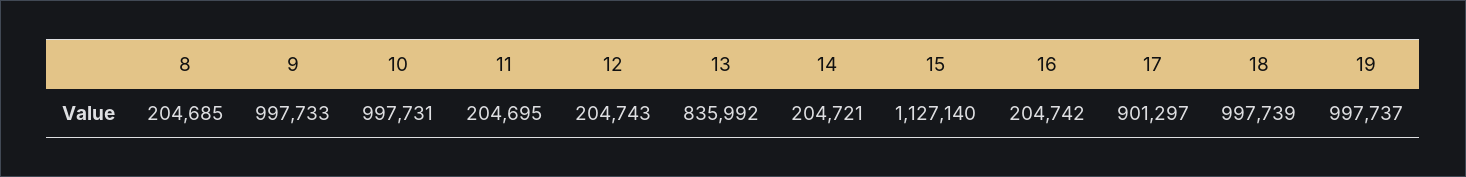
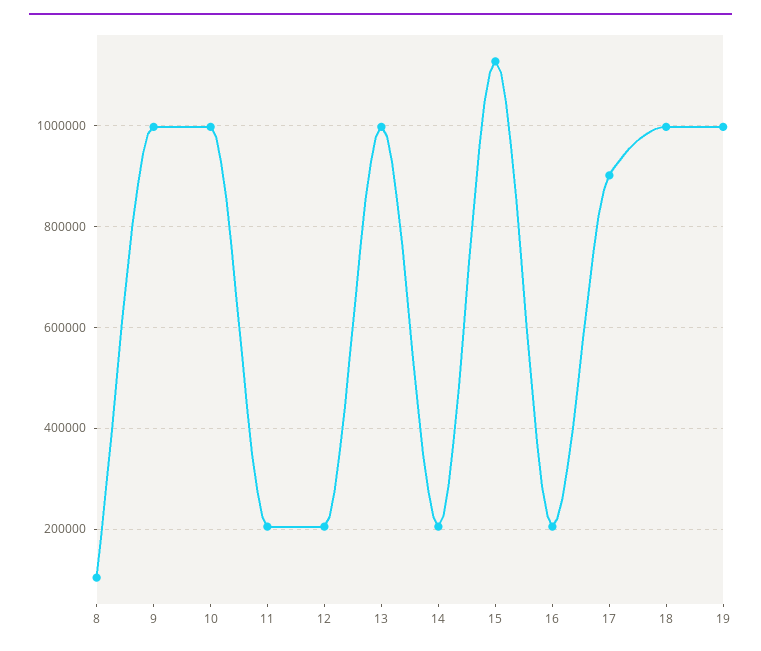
  {
-   "8": 204685,
+   "8": 100000,
    "9": 997733,
    "10": 997731,
    "11": 204695,
    "12": 204743,
-   "13": 835992,
+   "13": 1000000,
    "14": 204721,
    "15": 1127140,
    "16": 204742,
    "17": 901297,
    "18": 997739,
    "19": 997737
  }

